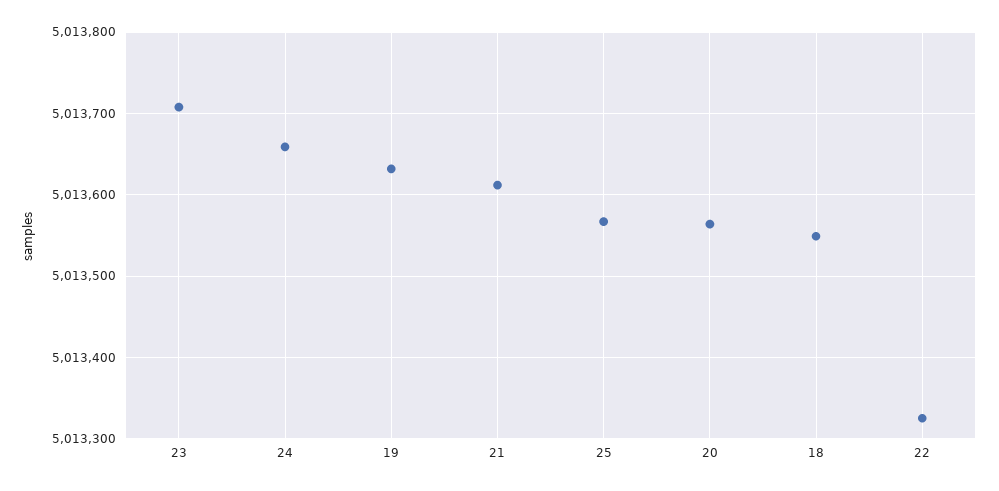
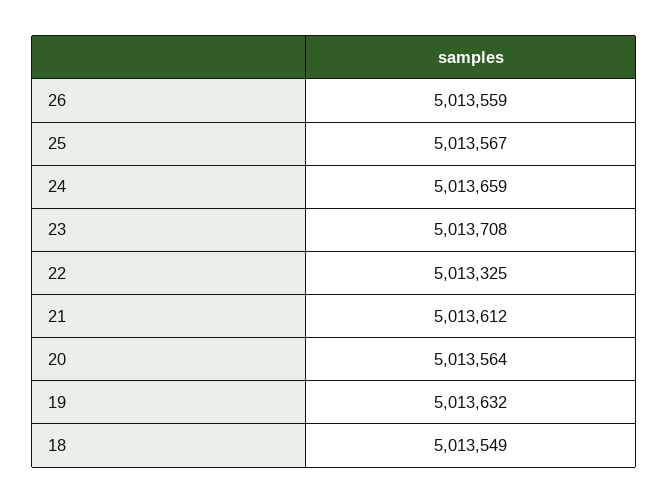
  {
    "23": 5013708,
    "24": 5013659,
    "19": 5013632,
    "21": 5013612,
    "25": 5013567,
    "20": 5013564,
    "18": 5013549,
-   "22": 5013325
+   "22": 5013325,
+   "26": 5013559
  }

